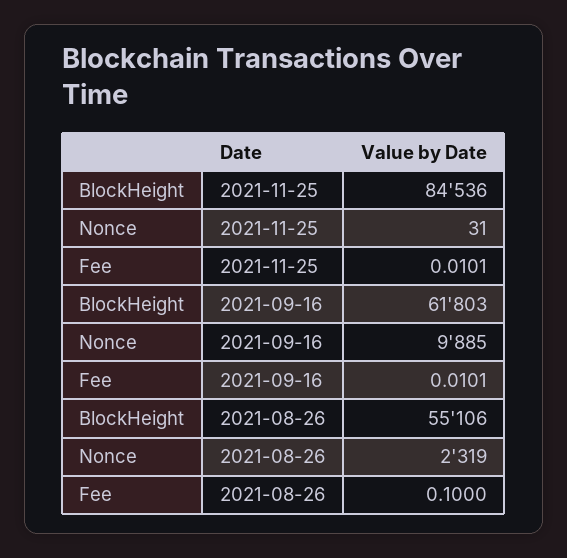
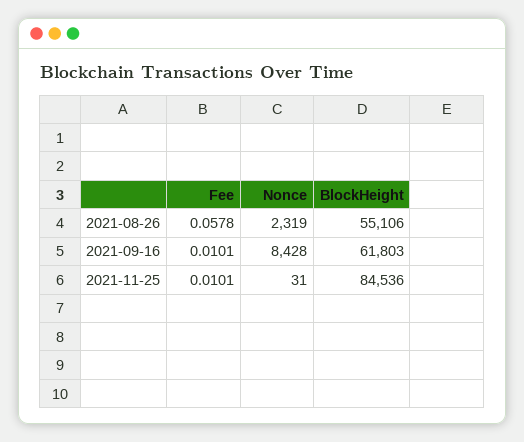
  {
    "BlockHeight": {
      "2021-11-25": 84536,
      "2021-09-16": 61803,
      "2021-08-26": 55106
    },
    "Nonce": {
      "2021-11-25": 31,
-     "2021-09-16": 9885,
+     "2021-09-16": 8428,
      "2021-08-26": 2319
    },
    "Fee": {
      "2021-11-25": 0.0101,
      "2021-09-16": 0.0101,
-     "2021-08-26": 0.1
+     "2021-08-26": 0.0578
    }
  }

